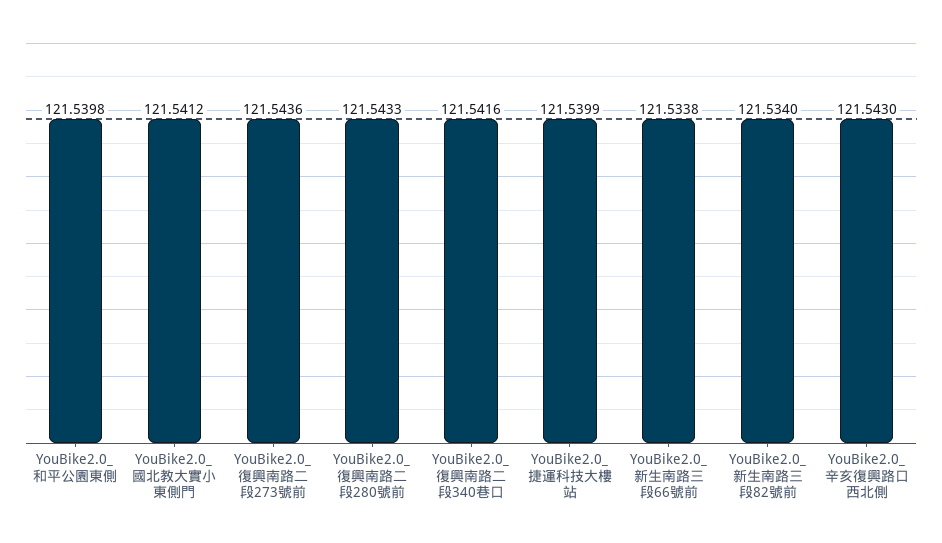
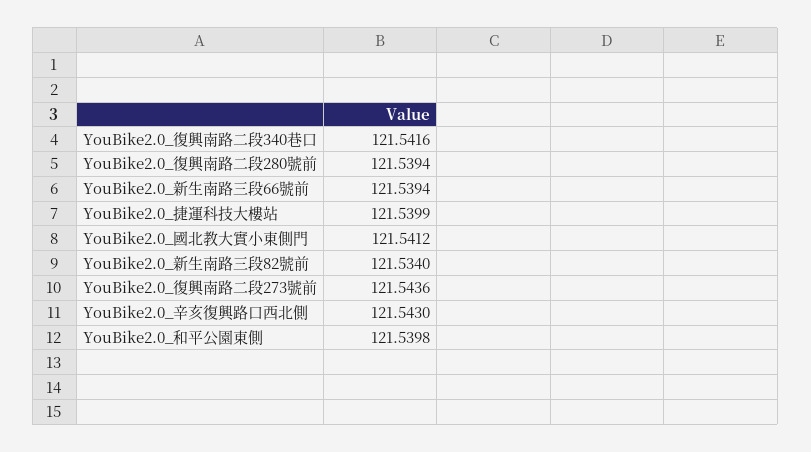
  {
    "YouBike2.0_和平公園東側": 121.5398,
    "YouBike2.0_國北教大實小東側門": 121.5412,
    "YouBike2.0_復興南路二段273號前": 121.5436,
-   "YouBike2.0_復興南路二段280號前": 121.5433,
+   "YouBike2.0_復興南路二段280號前": 121.5394,
    "YouBike2.0_復興南路二段340巷口": 121.5416,
    "YouBike2.0_捷運科技大樓站": 121.5399,
-   "YouBike2.0_新生南路三段66號前": 121.5338,
+   "YouBike2.0_新生南路三段66號前": 121.5394,
    "YouBike2.0_新生南路三段82號前": 121.534,
    "YouBike2.0_辛亥復興路口西北側": 121.543
  }

